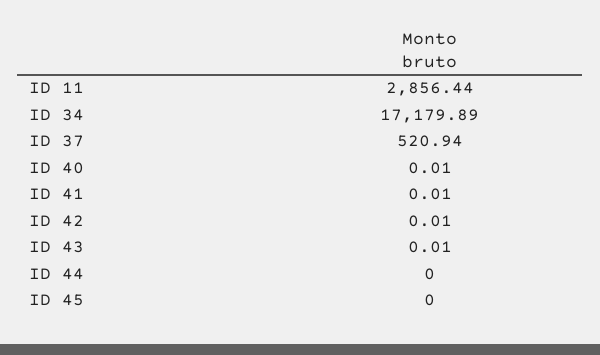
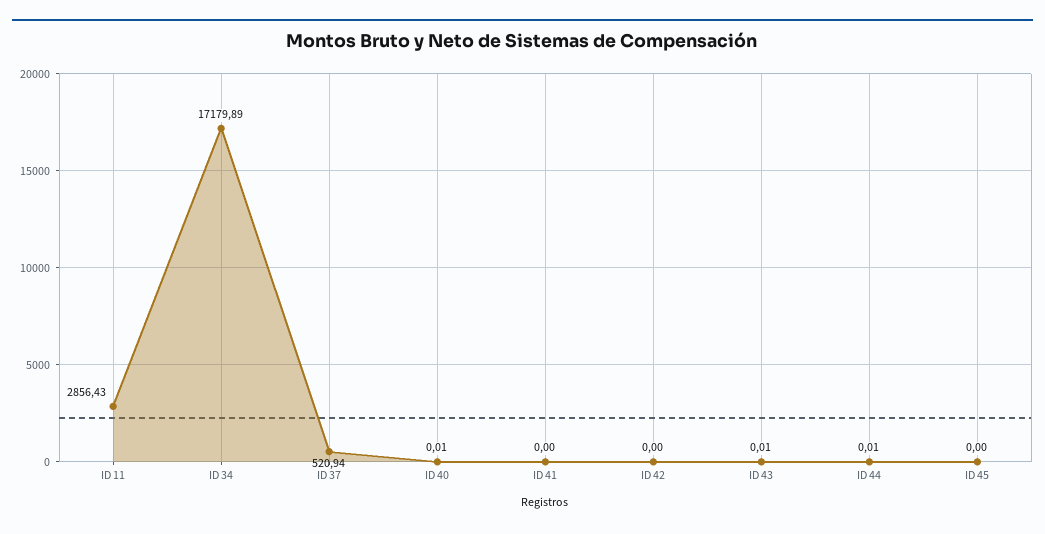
  {
-   "ID 11": 2856.44,
+   "ID 11": 2856.43,
    "ID 34": 17179.89,
    "ID 37": 520.94,
    "ID 40": 0.01,
-   "ID 41": 0.01,
+   "ID 41": 0,
-   "ID 42": 0.01,
+   "ID 42": 0,
    "ID 43": 0.01,
-   "ID 44": 0,
+   "ID 44": 0.01,
    "ID 45": 0
  }

